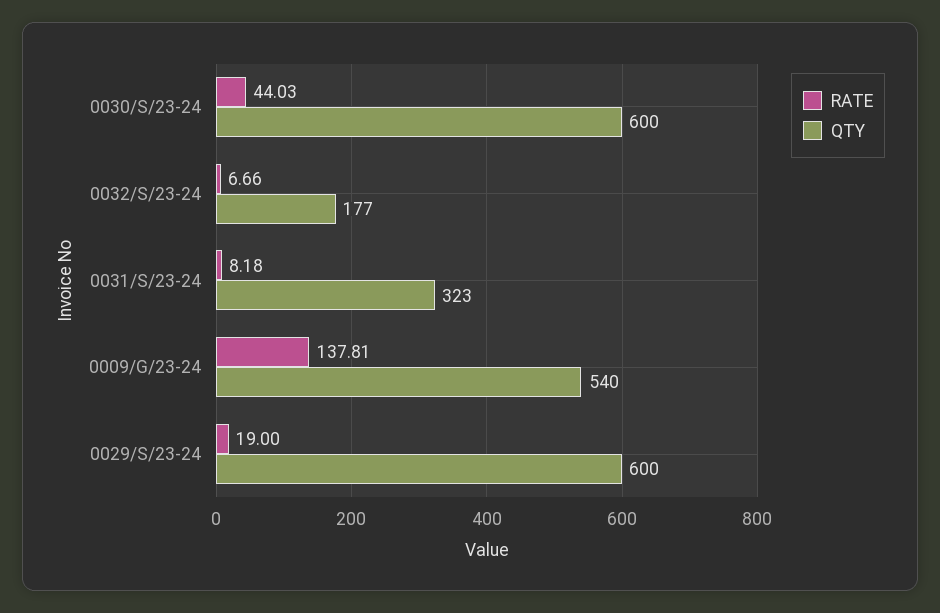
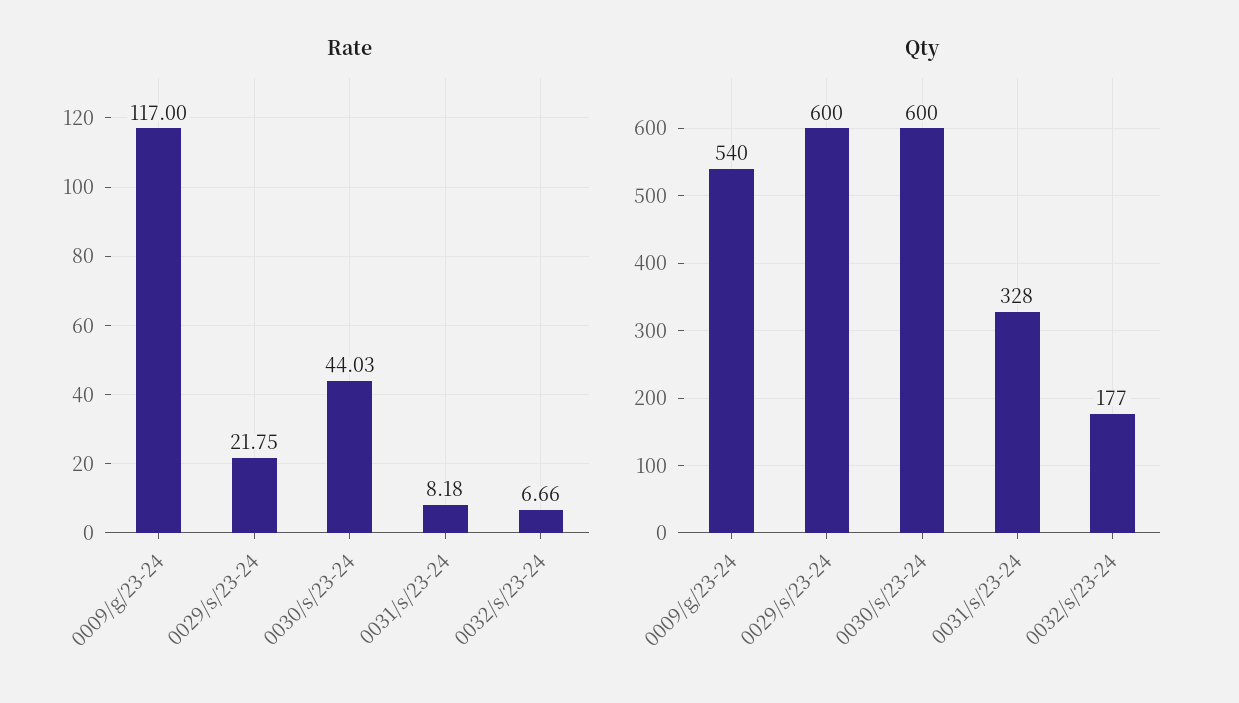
  {
    "RATE": {
      "0030/S/23-24": 44.03,
      "0032/S/23-24": 6.66,
      "0031/S/23-24": 8.18,
-     "0009/G/23-24": 137.81,
+     "0009/G/23-24": 117,
-     "0029/S/23-24": 19
+     "0029/S/23-24": 21.75
    },
    "QTY": {
      "0030/S/23-24": 600,
      "0032/S/23-24": 177,
-     "0031/S/23-24": 323,
+     "0031/S/23-24": 328,
      "0009/G/23-24": 540,
      "0029/S/23-24": 600
    }
  }

